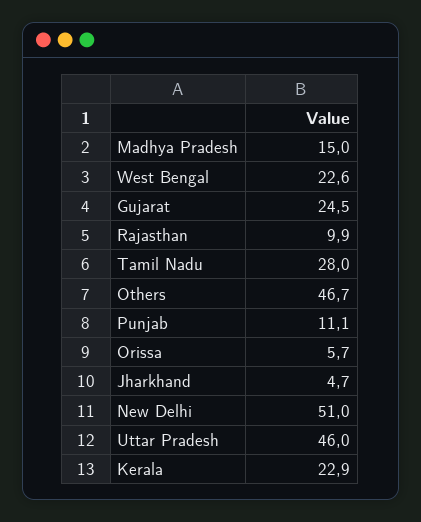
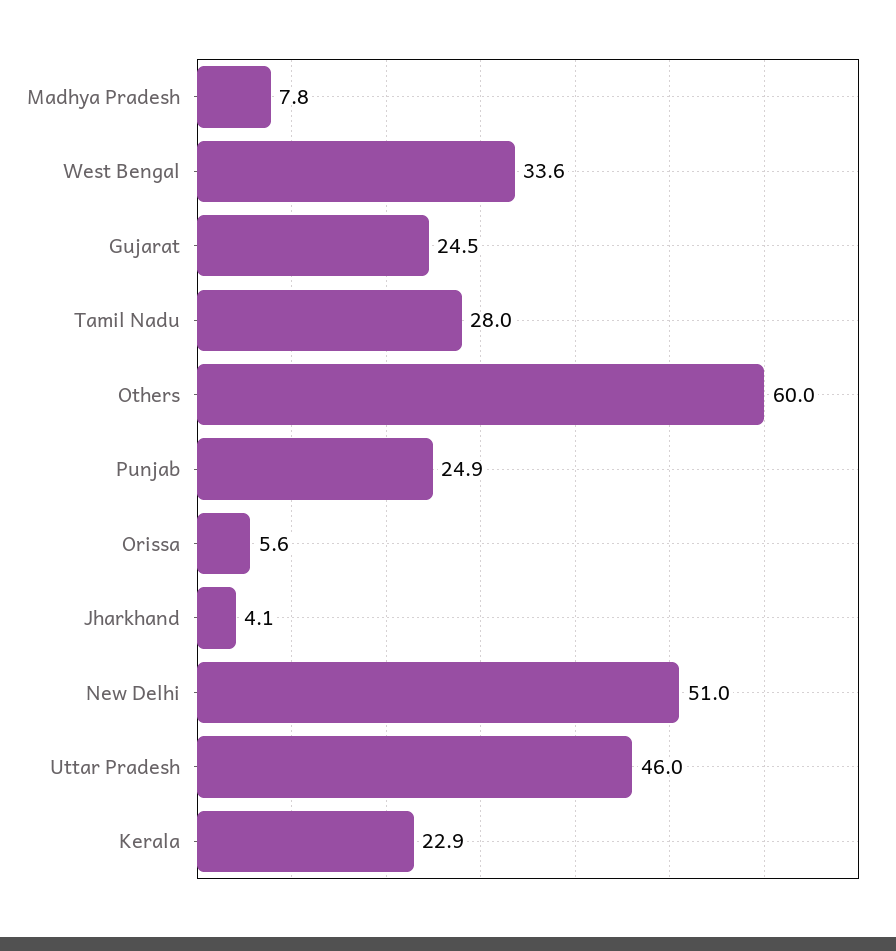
  {
-   "Madhya Pradesh": 15,
+   "Madhya Pradesh": 7.8,
-   "West Bengal": 22.6,
+   "West Bengal": 33.6,
    "Gujarat": 24.5,
-   "Rajasthan": 9.9,
    "Tamil Nadu": 28,
-   "Others": 46.7,
+   "Others": 60,
-   "Punjab": 11.1,
+   "Punjab": 24.9,
-   "Orissa": 5.7,
+   "Orissa": 5.6,
-   "Jharkhand": 4.7,
+   "Jharkhand": 4.1,
    "New Delhi": 51,
    "Uttar Pradesh": 46,
    "Kerala": 22.9
  }

